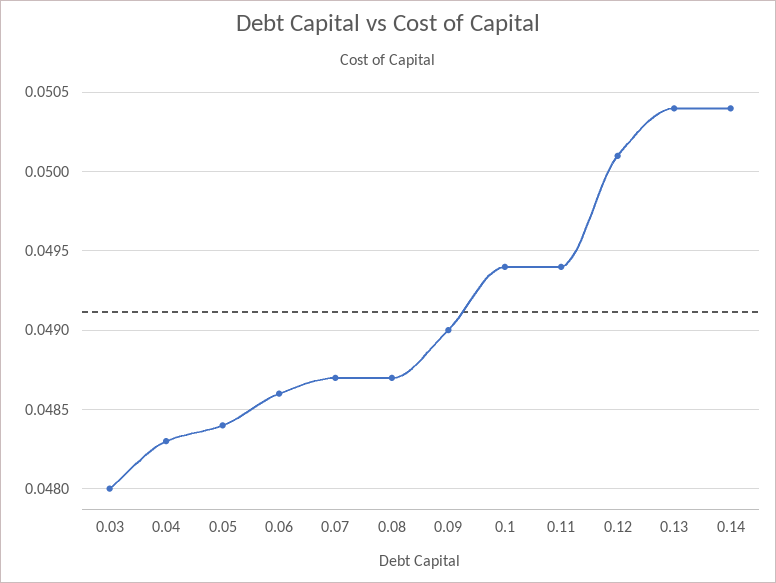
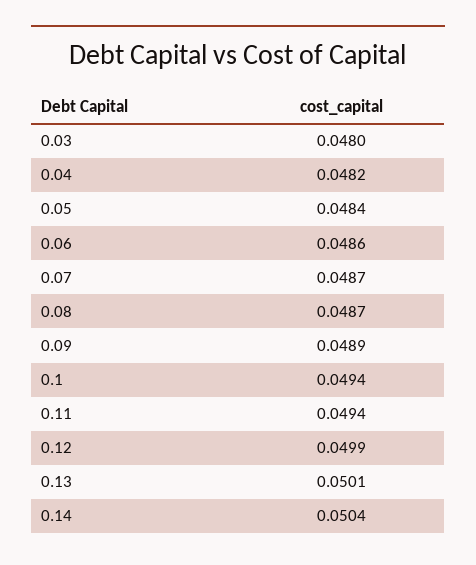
  {
    "0.03": 0.048,
-   "0.04": 0.0483,
+   "0.04": 0.0482,
    "0.05": 0.0484,
    "0.06": 0.0486,
    "0.07": 0.0487,
    "0.08": 0.0487,
-   "0.09": 0.049,
+   "0.09": 0.0489,
    "0.1": 0.0494,
    "0.11": 0.0494,
-   "0.12": 0.0501,
+   "0.12": 0.0499,
-   "0.13": 0.0504,
+   "0.13": 0.0501,
    "0.14": 0.0504
  }

